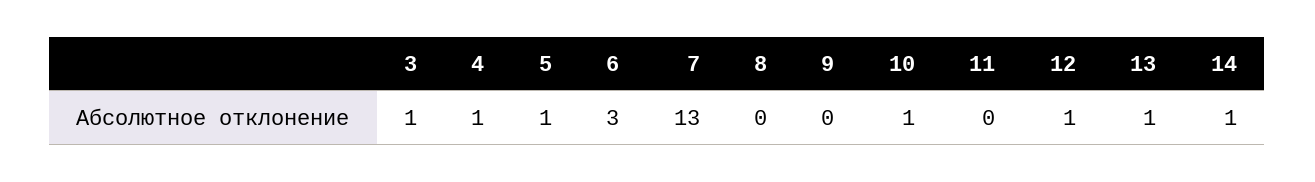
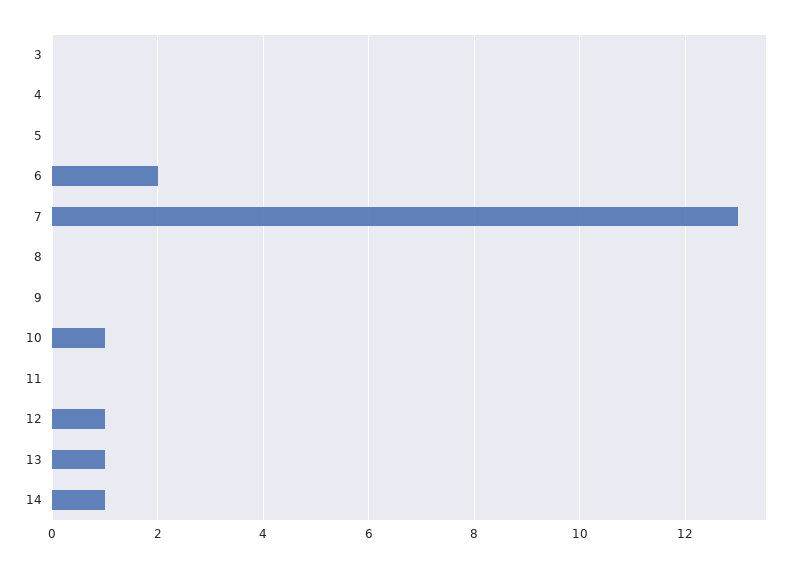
  {
-   "3": 1,
+   "3": 0,
-   "4": 1,
+   "4": 0,
-   "5": 1,
+   "5": 0,
-   "6": 3,
+   "6": 2,
    "7": 13,
    "8": 0,
    "9": 0,
    "10": 1,
    "11": 0,
    "12": 1,
    "13": 1,
    "14": 1
  }

